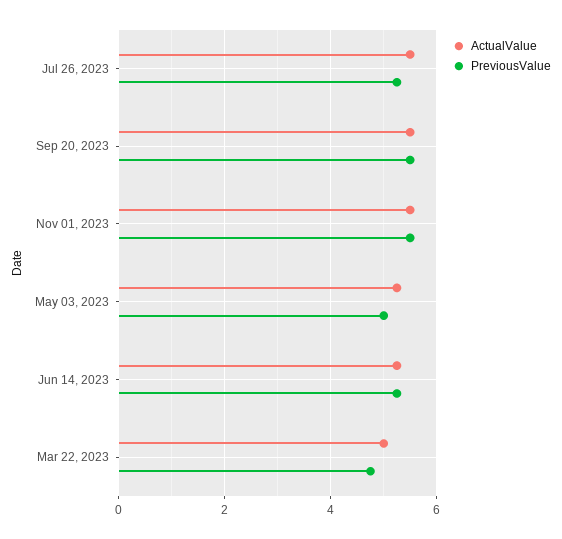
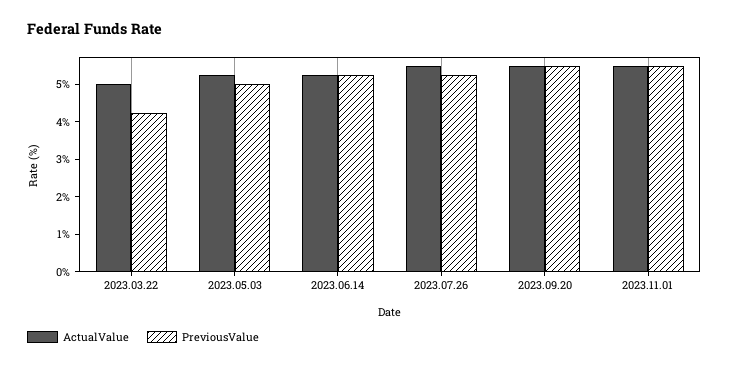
  {
    "ActualValue": {
      "Jul 26, 2023": 5.6,
      "Sep 20, 2023": 5.6,
      "Nov 01, 2023": 5.6,
      "May 03, 2023": 5.2,
      "Jun 14, 2023": 5.2,
      "Mar 22, 2023": 5
    },
    "PreviousValue": {
      "Jul 26, 2023": 5.2,
      "Sep 20, 2023": 5.6,
      "Nov 01, 2023": 5.6,
      "May 03, 2023": 5,
      "Jun 14, 2023": 5.2,
-     "Mar 22, 2023": 4.8
+     "Mar 22, 2023": 4.25
    }
  }

